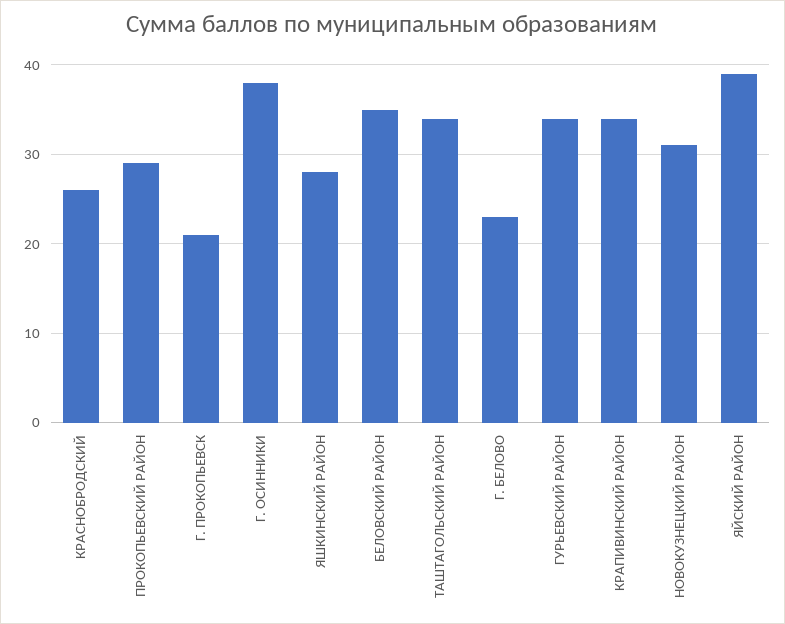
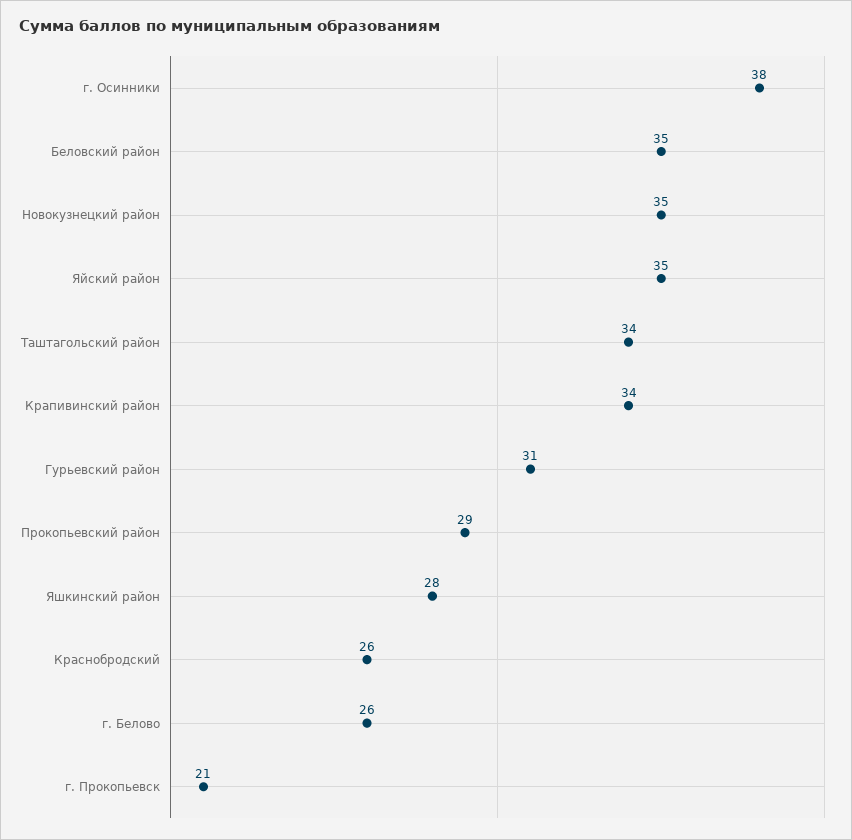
  {
    "КРАСНОБРОДСКИЙ": 26,
    "ПРОКОПЬЕВСКИЙ РАЙОН": 29,
    "Г. ПРОКОПЬЕВСК": 21,
    "Г. ОСИННИКИ": 38,
    "ЯШКИНСКИЙ РАЙОН": 28,
    "БЕЛОВСКИЙ РАЙОН": 35,
    "ТАШТАГОЛЬСКИЙ РАЙОН": 34,
-   "Г. БЕЛОВО": 23,
+   "Г. БЕЛОВО": 26,
-   "ГУРЬЕВСКИЙ РАЙОН": 34,
+   "ГУРЬЕВСКИЙ РАЙОН": 31,
    "КРАПИВИНСКИЙ РАЙОН": 34,
-   "НОВОКУЗНЕЦКИЙ РАЙОН": 31,
+   "НОВОКУЗНЕЦКИЙ РАЙОН": 35,
-   "ЯЙСКИЙ РАЙОН": 39
+   "ЯЙСКИЙ РАЙОН": 35
  }

